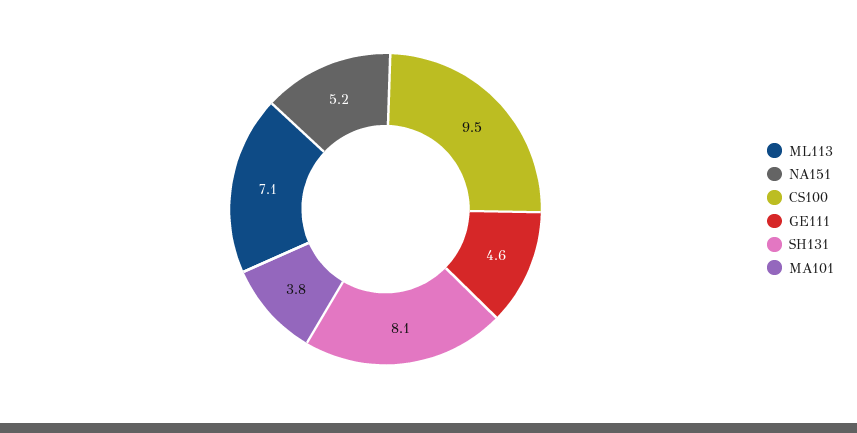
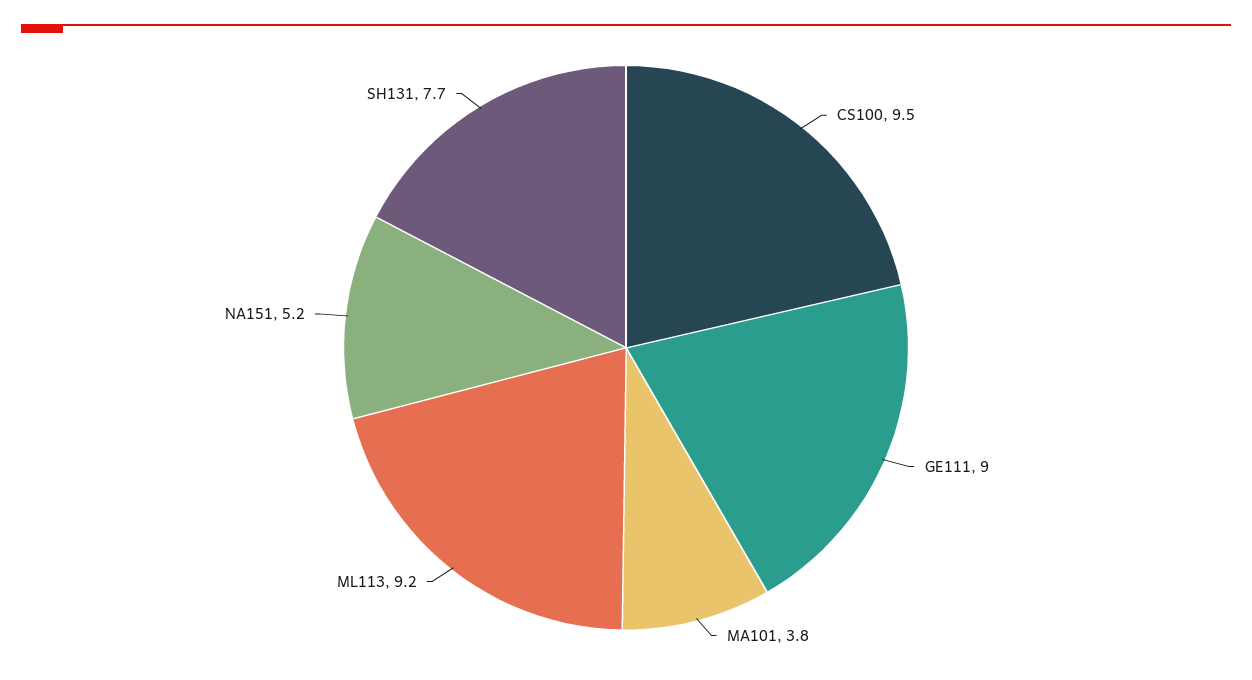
  {
-   "ML113": 7.1,
+   "ML113": 9.2,
    "NA151": 5.2,
    "CS100": 9.5,
-   "GE111": 4.6,
+   "GE111": 9,
-   "SH131": 8.1,
+   "SH131": 7.7,
    "MA101": 3.8
  }

